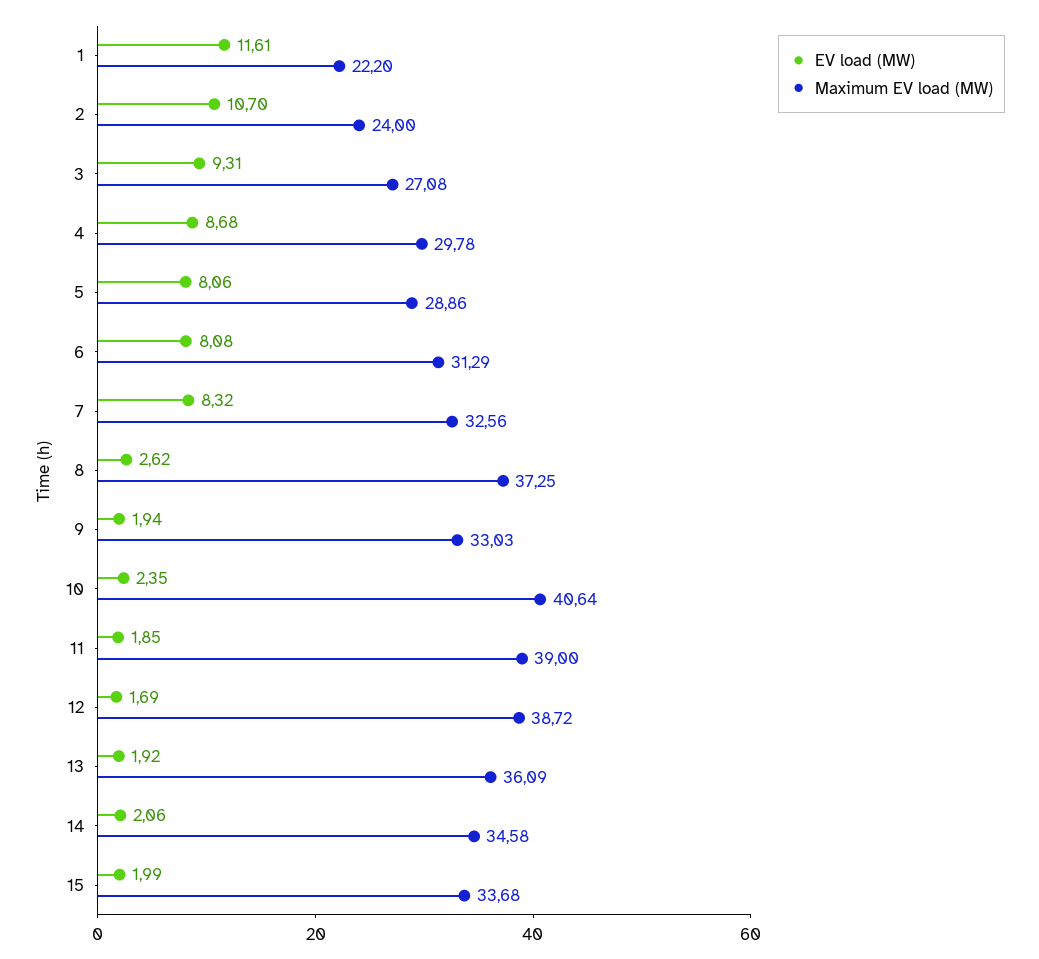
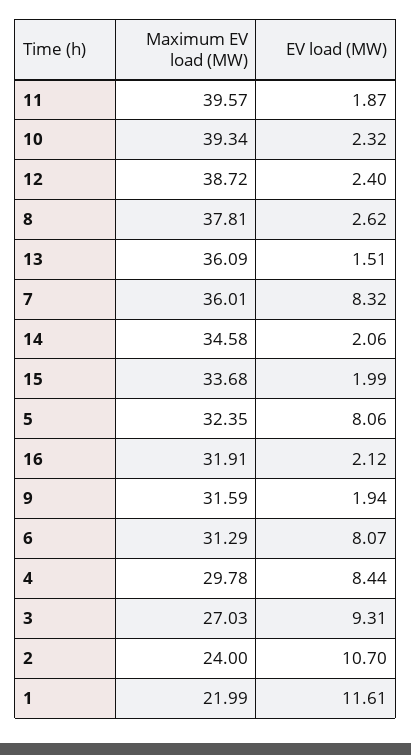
  {
    "EV load (MW)": {
      "1": 11.61,
      "2": 10.7,
      "3": 9.31,
-     "4": 8.68,
+     "4": 8.44,
      "5": 8.06,
-     "6": 8.08,
+     "6": 8.07,
      "7": 8.32,
      "8": 2.62,
      "9": 1.94,
-     "10": 2.35,
+     "10": 2.32,
-     "11": 1.85,
+     "11": 1.87,
-     "12": 1.69,
+     "12": 2.4,
-     "13": 1.92,
+     "13": 1.51,
      "14": 2.06,
-     "15": 1.99
+     "15": 1.99,
+     "16": 2.12
    },
    "Maximum EV load (MW)": {
-     "1": 22.2,
+     "1": 21.99,
      "2": 24,
-     "3": 27.08,
+     "3": 27.03,
      "4": 29.78,
-     "5": 28.86,
+     "5": 32.35,
      "6": 31.29,
-     "7": 32.56,
+     "7": 36.01,
-     "8": 37.25,
+     "8": 37.81,
-     "9": 33.03,
+     "9": 31.59,
-     "10": 40.64,
+     "10": 39.34,
-     "11": 39,
+     "11": 39.57,
      "12": 38.72,
      "13": 36.09,
      "14": 34.58,
-     "15": 33.68
+     "15": 33.68,
+     "16": 31.91
    }
  }

